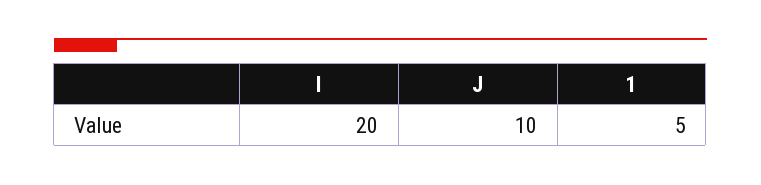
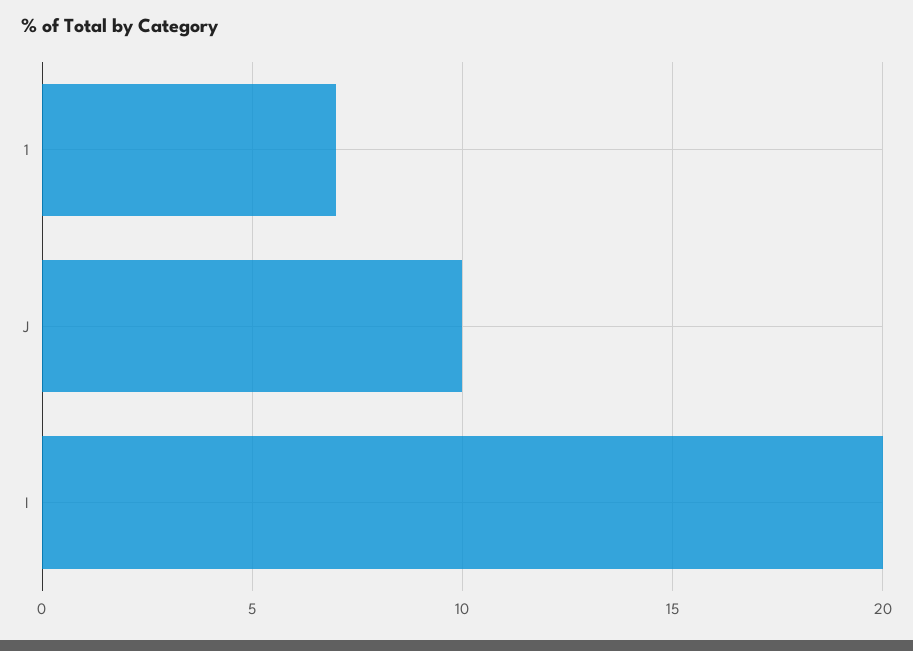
  {
    "I": 20,
    "J": 10,
-   "1": 5
+   "1": 7
  }

